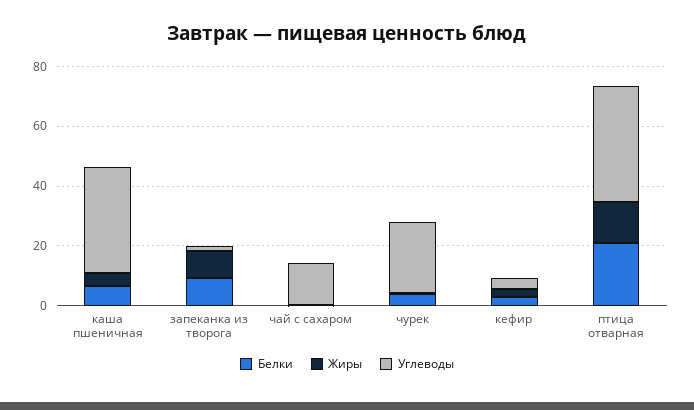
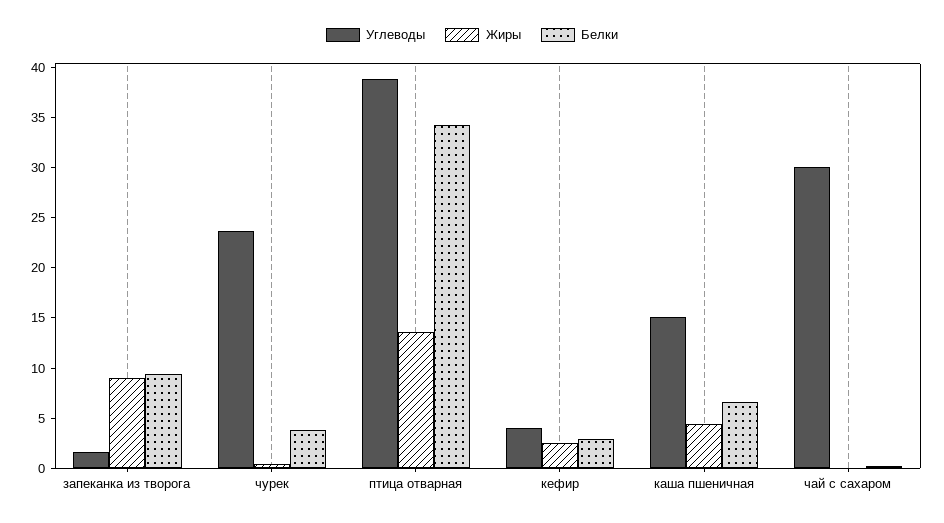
  {
    "Белки": {
      "каша пшеничная": 7,
      "запеканка из творога": 9,
      "чай с сахаром": 0,
      "чурек": 4,
      "кефир": 3,
-     "птица отварная": 20
+     "птица отварная": 34
    },
    "Жиры": {
      "каша пшеничная": 4,
      "запеканка из творога": 9,
      "чай с сахаром": 0,
      "чурек": 0,
      "кефир": 3,
      "птица отварная": 14
    },
    "Углеводы": {
-     "каша пшеничная": 35,
+     "каша пшеничная": 15,
      "запеканка из творога": 2,
-     "чай с сахаром": 15,
+     "чай с сахаром": 30,
      "чурек": 24,
      "кефир": 4,
      "птица отварная": 39
    }
  }

